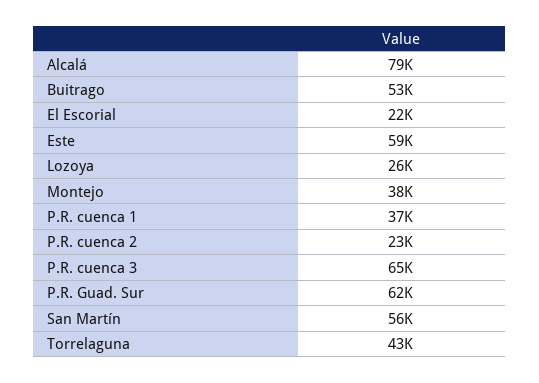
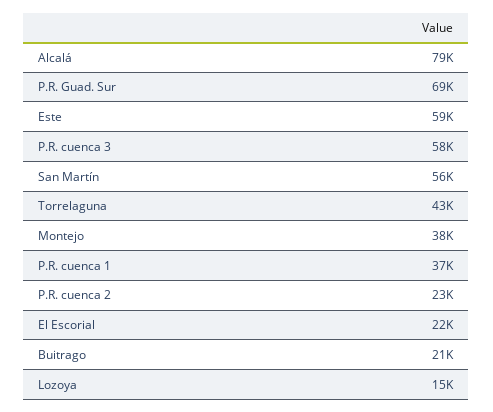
  {
    "Alcalá": 79000,
-   "Buitrago": 53000,
+   "Buitrago": 21000,
    "El Escorial": 22000,
    "Este": 59000,
-   "Lozoya": 26000,
+   "Lozoya": 15000,
    "Montejo": 38000,
    "P.R. cuenca 1": 37000,
    "P.R. cuenca 2": 23000,
-   "P.R. cuenca 3": 65000,
+   "P.R. cuenca 3": 58000,
-   "P.R. Guad. Sur": 62000,
+   "P.R. Guad. Sur": 69000,
    "San Martín": 56000,
    "Torrelaguna": 43000
  }

